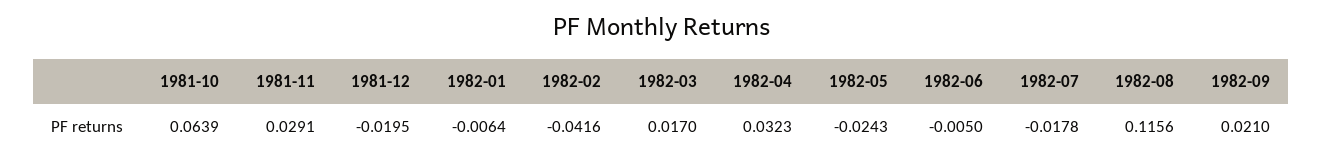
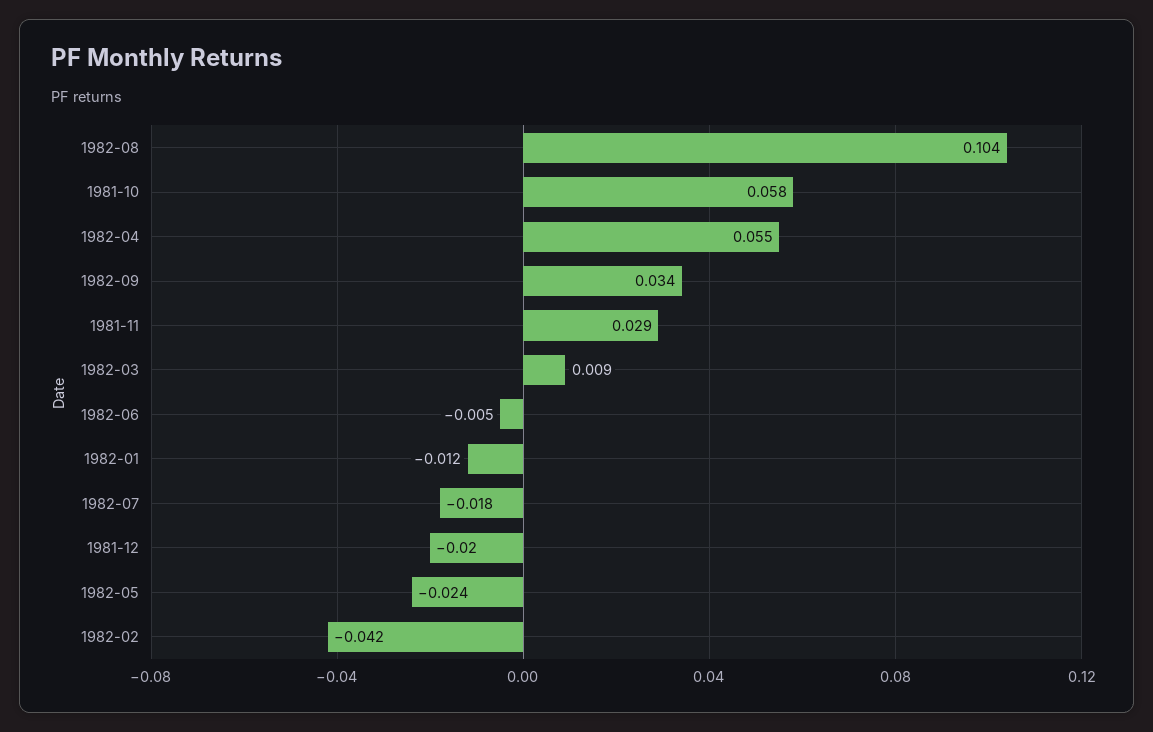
  {
-   "1981-10": 0.0639,
+   "1981-10": 0.058,
    "1981-11": 0.0291,
    "1981-12": -0.0195,
-   "1982-01": -0.0064,
+   "1982-01": -0.012,
    "1982-02": -0.0416,
-   "1982-03": 0.017,
+   "1982-03": 0.009,
-   "1982-04": 0.0323,
+   "1982-04": 0.055,
    "1982-05": -0.0243,
    "1982-06": -0.005,
    "1982-07": -0.0178,
-   "1982-08": 0.1156,
+   "1982-08": 0.104,
-   "1982-09": 0.021
+   "1982-09": 0.034
  }

